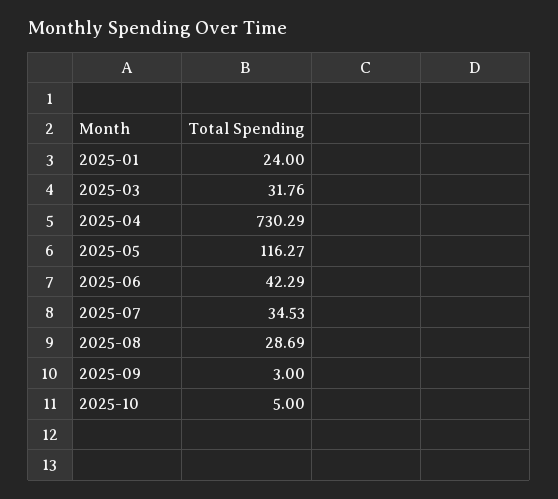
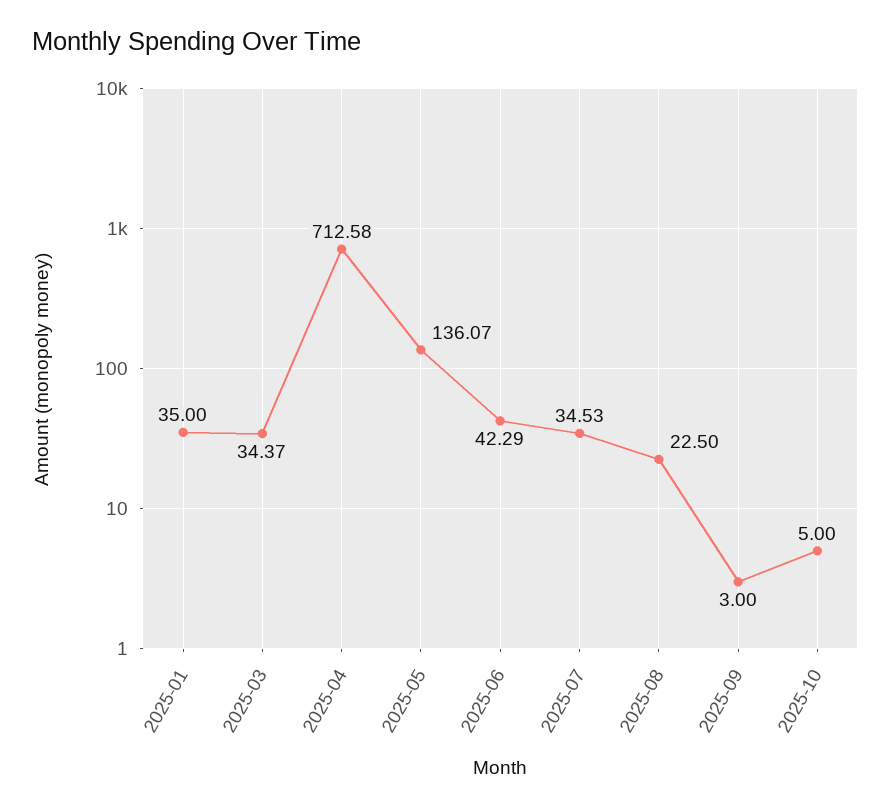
  {
-   "2025-01": 24,
+   "2025-01": 35,
-   "2025-03": 31.76,
+   "2025-03": 34.37,
-   "2025-04": 730.29,
+   "2025-04": 712.58,
-   "2025-05": 116.27,
+   "2025-05": 136.07,
    "2025-06": 42.29,
    "2025-07": 34.53,
-   "2025-08": 28.69,
+   "2025-08": 22.5,
    "2025-09": 3,
    "2025-10": 5
  }

